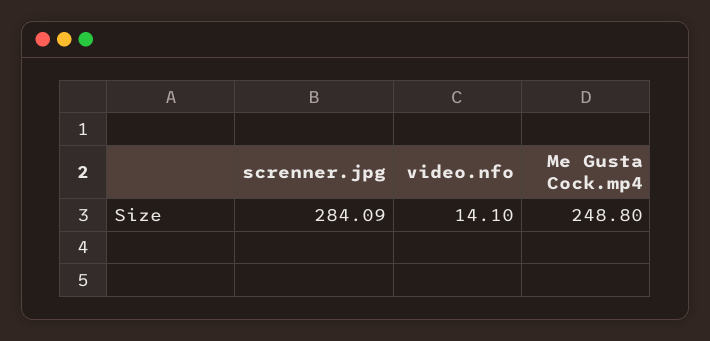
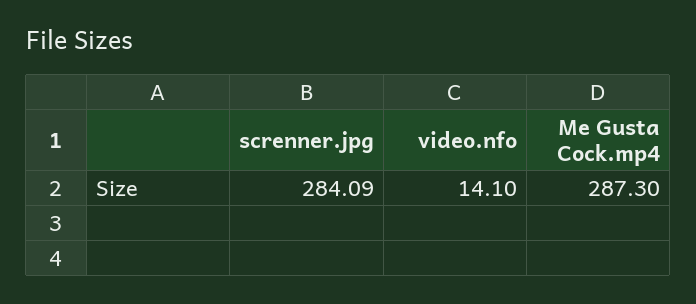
  {
    "screnner.jpg": 284.09,
    "video.nfo": 14.1,
-   "Me Gusta Cock.mp4": 248.8
+   "Me Gusta Cock.mp4": 287.3
  }

